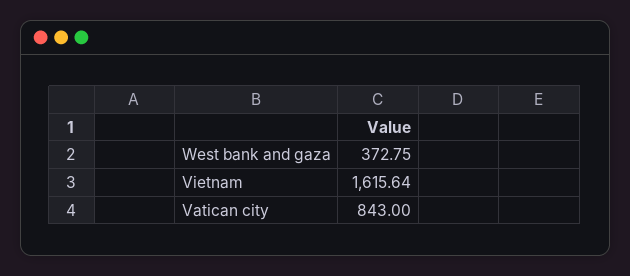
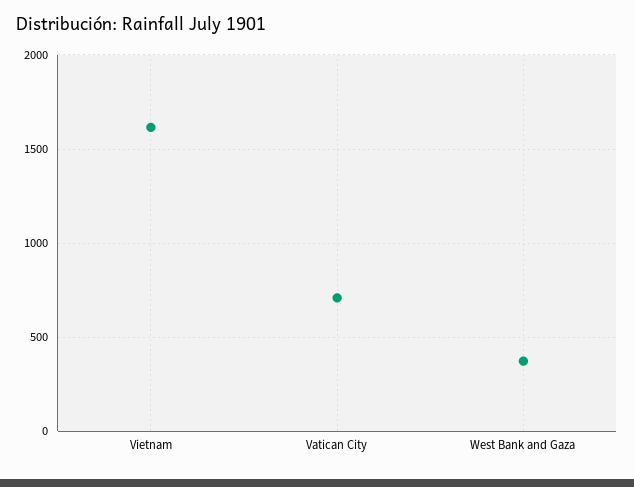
  {
    "West bank and gaza": 372.75,
    "Vietnam": 1615.64,
-   "Vatican city": 843
+   "Vatican city": 700
  }

